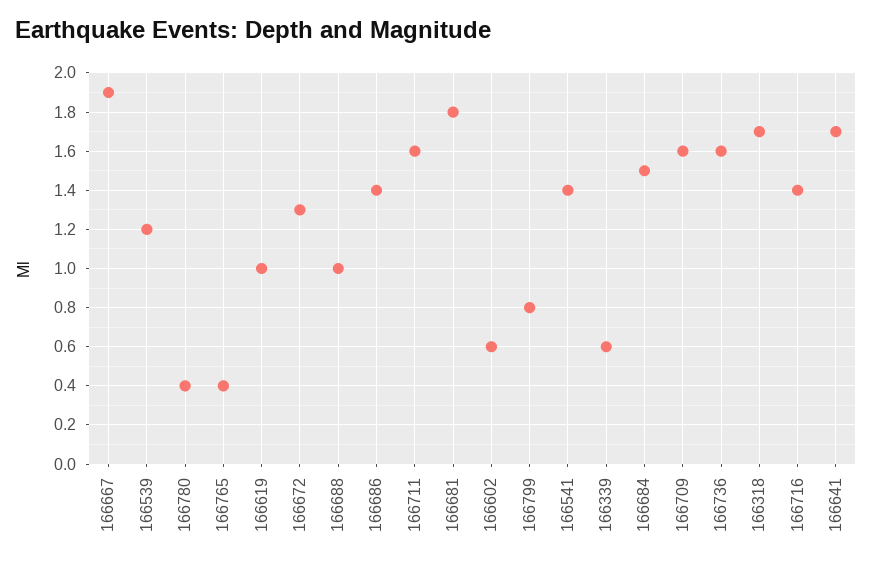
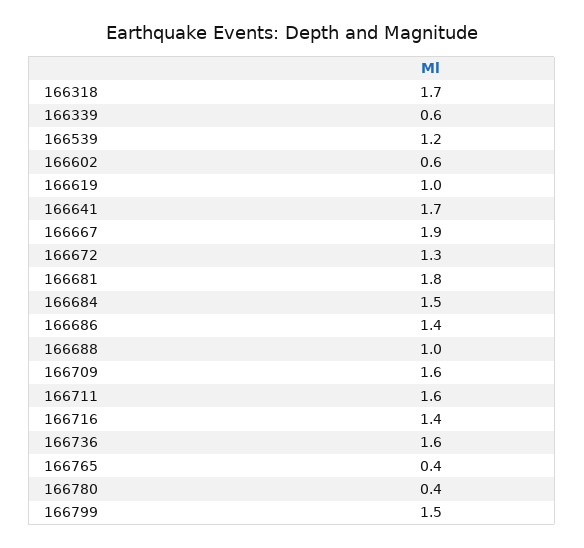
  {
    "166667": 1.9,
    "166539": 1.2,
    "166780": 0.4,
    "166765": 0.4,
    "166619": 1,
    "166672": 1.3,
    "166688": 1,
    "166686": 1.4,
    "166711": 1.6,
    "166681": 1.8,
    "166602": 0.6,
-   "166799": 0.8,
+   "166799": 1.5,
-   "166541": 1.4,
    "166339": 0.6,
    "166684": 1.5,
    "166709": 1.6,
    "166736": 1.6,
    "166318": 1.7,
    "166716": 1.4,
    "166641": 1.7
  }

